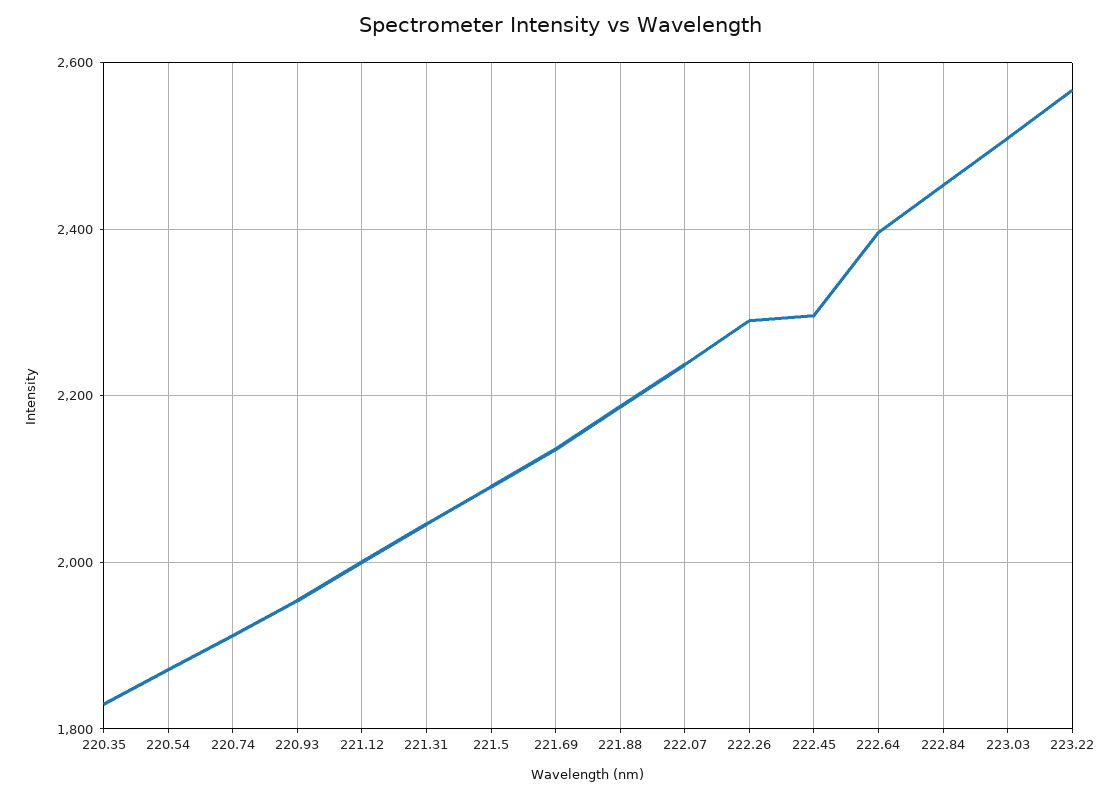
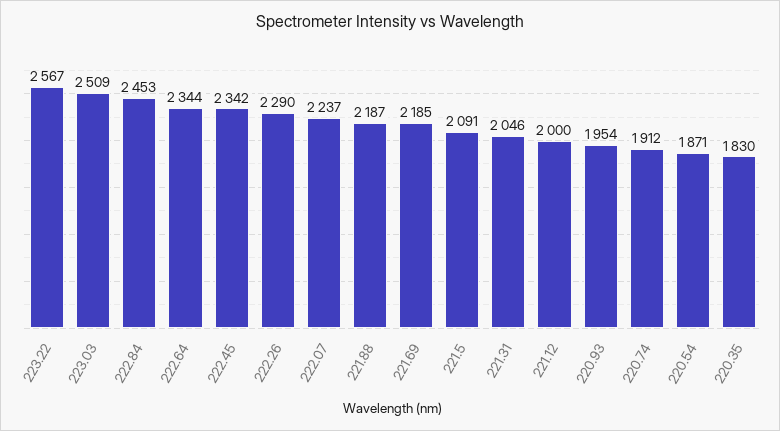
  {
    "220.35": 1830,
    "220.54": 1871,
    "220.74": 1912,
    "220.93": 1954,
    "221.12": 2000,
    "221.31": 2046,
    "221.5": 2091,
-   "221.69": 2140,
+   "221.69": 2185,
    "221.88": 2187,
    "222.07": 2237,
    "222.26": 2290,
-   "222.45": 2300,
+   "222.45": 2342,
-   "222.64": 2400,
+   "222.64": 2344,
    "222.84": 2453,
    "223.03": 2509,
    "223.22": 2567
  }

